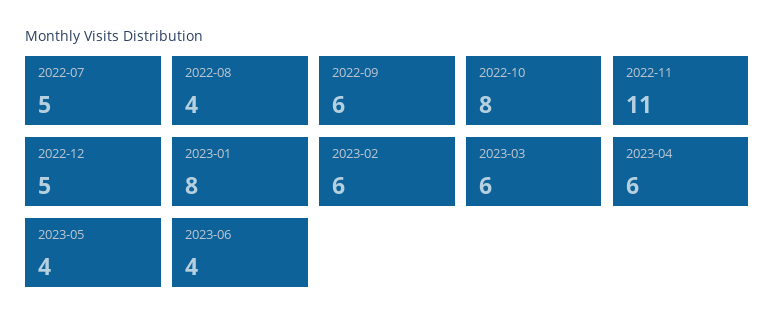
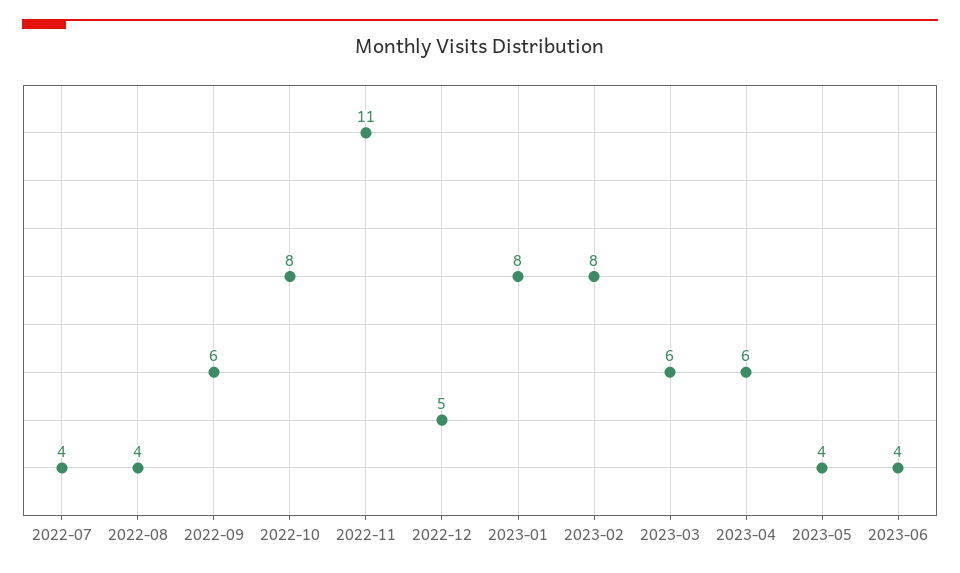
  {
-   "2022-07": 5,
+   "2022-07": 4,
    "2022-08": 4,
    "2022-09": 6,
    "2022-10": 8,
    "2022-11": 11,
    "2022-12": 5,
    "2023-01": 8,
-   "2023-02": 6,
+   "2023-02": 8,
    "2023-03": 6,
    "2023-04": 6,
    "2023-05": 4,
    "2023-06": 4
  }

